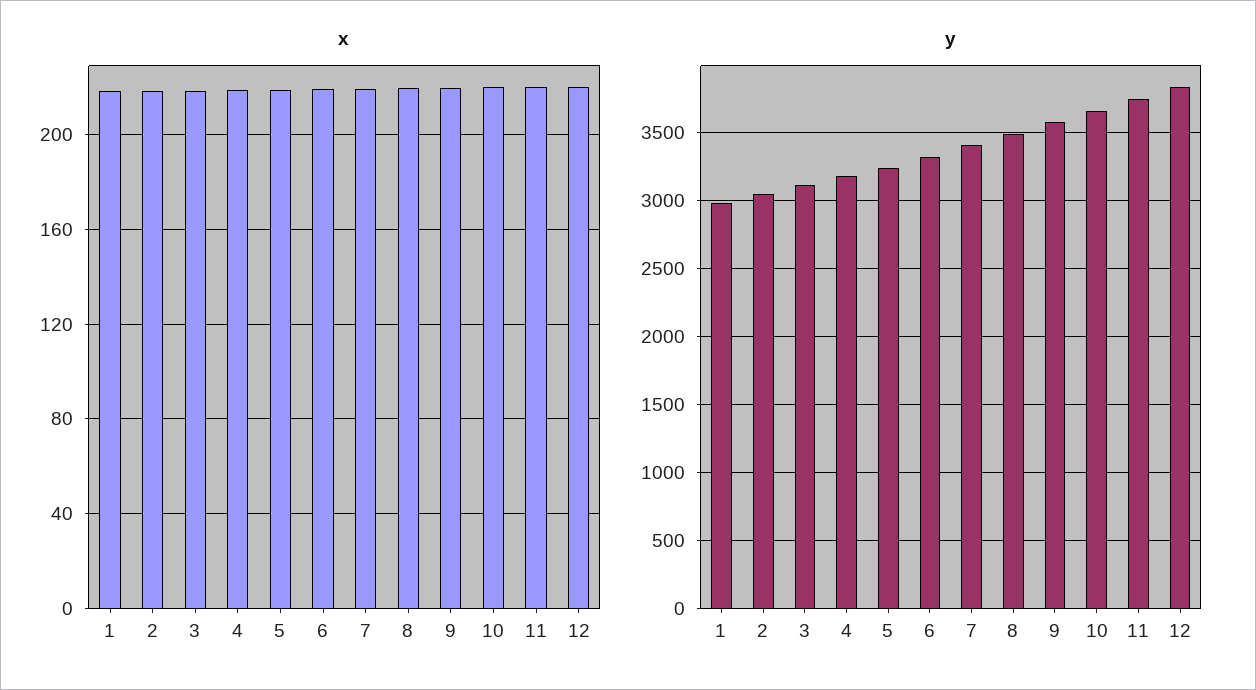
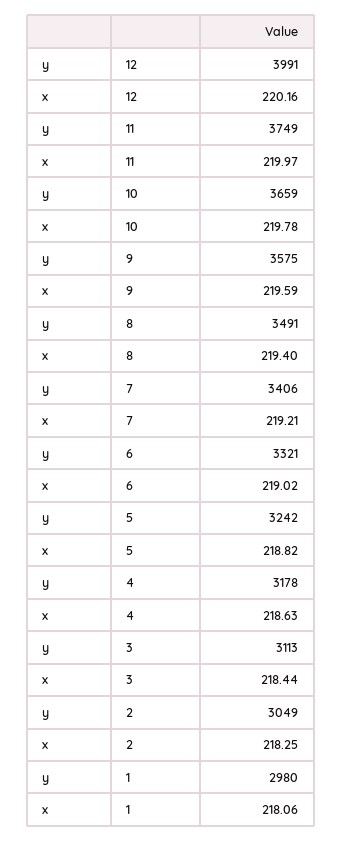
  {
    "x": {
      "1": 218.06,
      "2": 218.25,
      "3": 218.44,
      "4": 218.63,
      "5": 218.82,
      "6": 219.02,
      "7": 219.21,
      "8": 219.4,
      "9": 219.59,
      "10": 219.78,
      "11": 219.97,
      "12": 220.16
    },
    "y": {
      "1": 2980,
      "2": 3049,
      "3": 3113,
      "4": 3178,
      "5": 3242,
      "6": 3321,
      "7": 3406,
      "8": 3491,
      "9": 3575,
      "10": 3659,
      "11": 3749,
-     "12": 3850
+     "12": 3991
    }
  }

